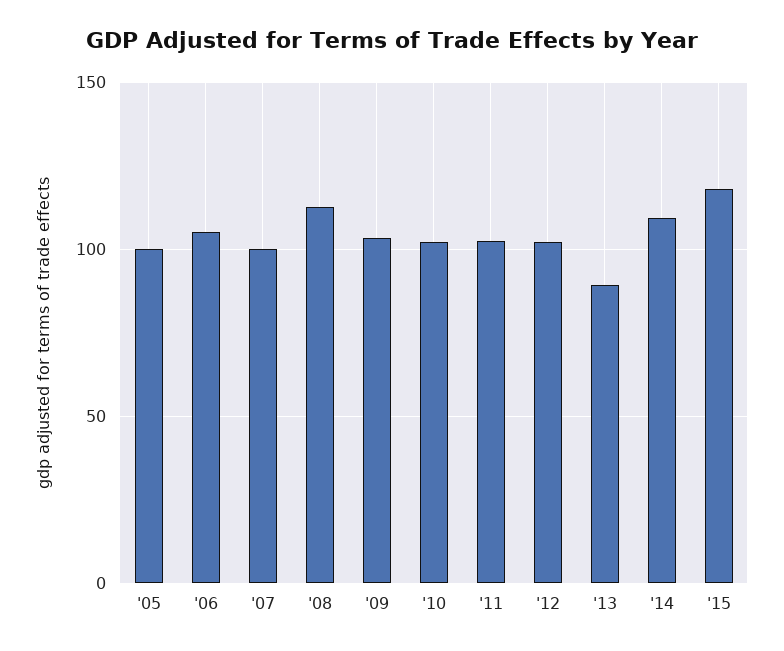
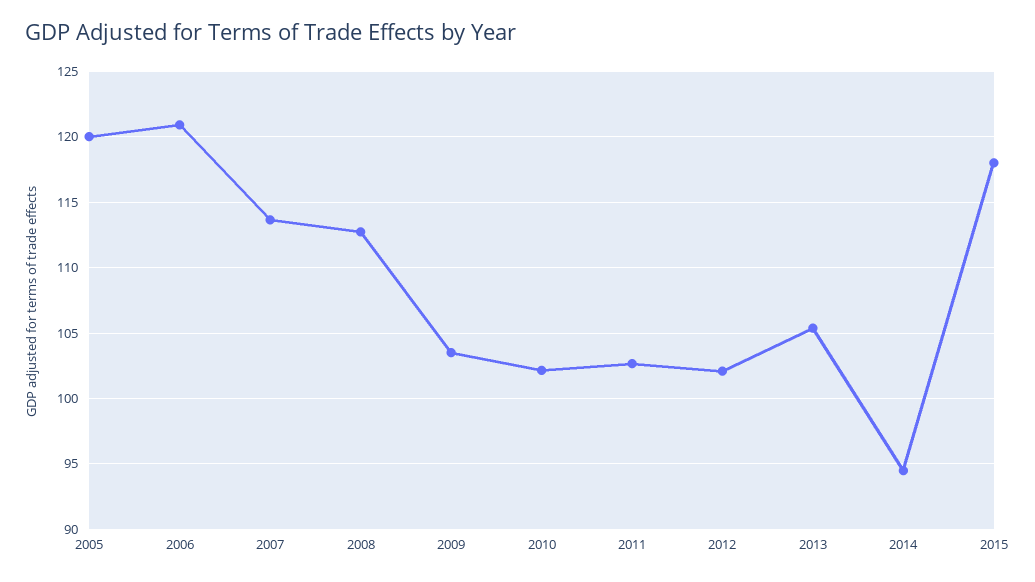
  {
-   "'05": 100,
+   "'05": 120,
-   "'06": 105,
+   "'06": 121,
-   "'07": 100,
+   "'07": 113.5,
    "'08": 112.5,
    "'09": 103.5,
    "'10": 102,
    "'11": 102.5,
    "'12": 102,
-   "'13": 90,
+   "'13": 105.5,
-   "'14": 110,
+   "'14": 94.5,
    "'15": 118
  }

